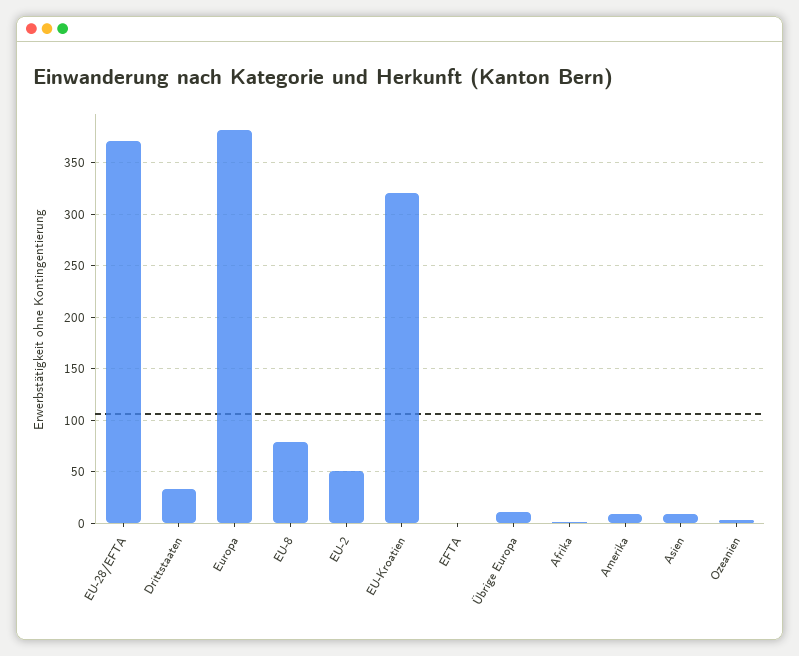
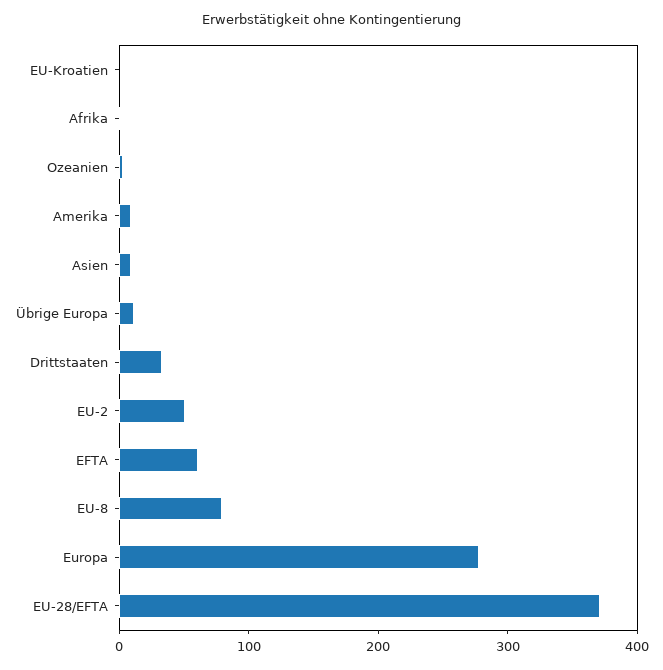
  {
    "EU-28/EFTA": 370,
    "Drittstaaten": 30,
-   "Europa": 380,
+   "Europa": 280,
    "EU-8": 80,
    "EU-2": 50,
-   "EU-Kroatien": 320,
+   "EU-Kroatien": 0,
-   "EFTA": 0,
+   "EFTA": 60,
    "Übrige Europa": 10,
    "Afrika": 0,
    "Amerika": 10,
    "Asien": 10,
    "Ozeanien": 0
  }

